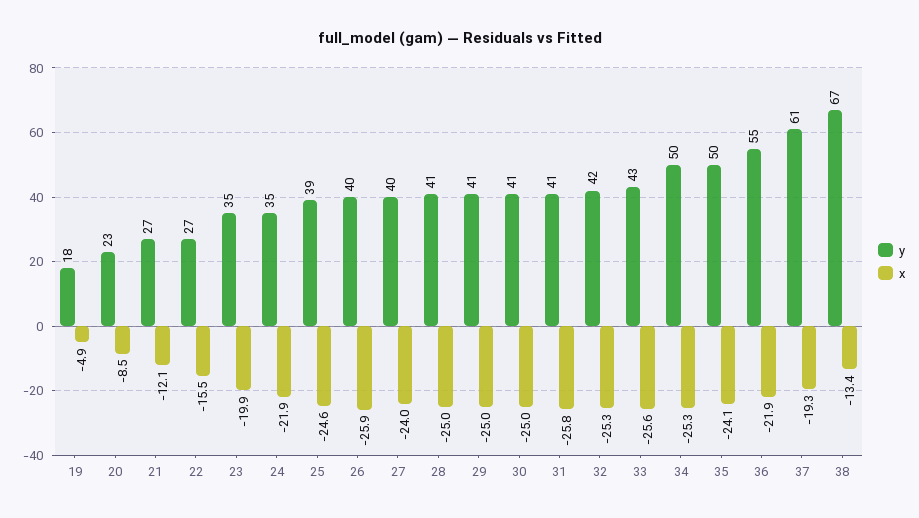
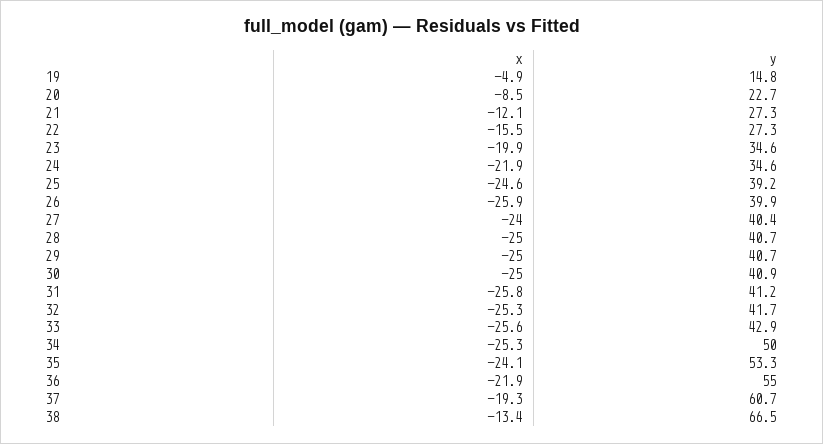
  {
    "y": {
-     "19": 18,
+     "19": 14.8,
      "20": 22.7,
      "21": 27.3,
      "22": 27.3,
      "23": 34.6,
      "24": 34.6,
      "25": 39.2,
      "26": 39.9,
      "27": 40.4,
      "28": 40.7,
      "29": 40.7,
      "30": 40.9,
      "31": 41.2,
      "32": 41.7,
      "33": 42.9,
      "34": 50,
-     "35": 50,
+     "35": 53.3,
      "36": 55,
      "37": 60.7,
      "38": 66.5
    },
    "x": {
      "19": -4.9,
      "20": -8.5,
      "21": -12.1,
      "22": -15.5,
      "23": -19.9,
      "24": -21.9,
      "25": -24.6,
      "26": -25.9,
      "27": -24,
      "28": -25,
      "29": -25,
      "30": -25,
      "31": -25.8,
      "32": -25.3,
      "33": -25.6,
      "34": -25.3,
      "35": -24.1,
      "36": -21.9,
      "37": -19.3,
      "38": -13.4
    }
  }

